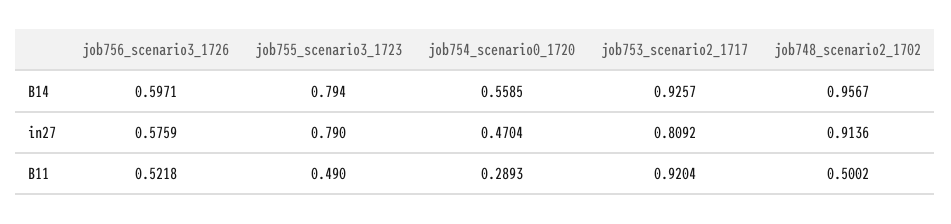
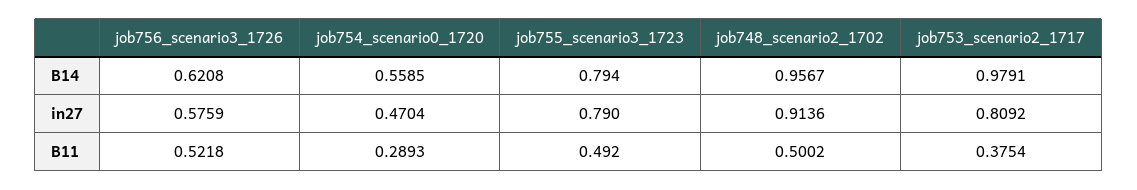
  {
    "job756_scenario3_1726": {
-     "B14": 0.5971,
+     "B14": 0.6208,
      "in27": 0.5759,
      "B11": 0.5218
    },
    "job755_scenario3_1723": {
      "B14": 0.794,
      "in27": 0.79,
-     "B11": 0.49
+     "B11": 0.492
    },
    "job754_scenario0_1720": {
      "B14": 0.5585,
      "in27": 0.4704,
      "B11": 0.2893
    },
    "job753_scenario2_1717": {
-     "B14": 0.9257,
+     "B14": 0.9791,
      "in27": 0.8092,
-     "B11": 0.9204
+     "B11": 0.3754
    },
    "job748_scenario2_1702": {
      "B14": 0.9567,
      "in27": 0.9136,
      "B11": 0.5002
    }
  }

